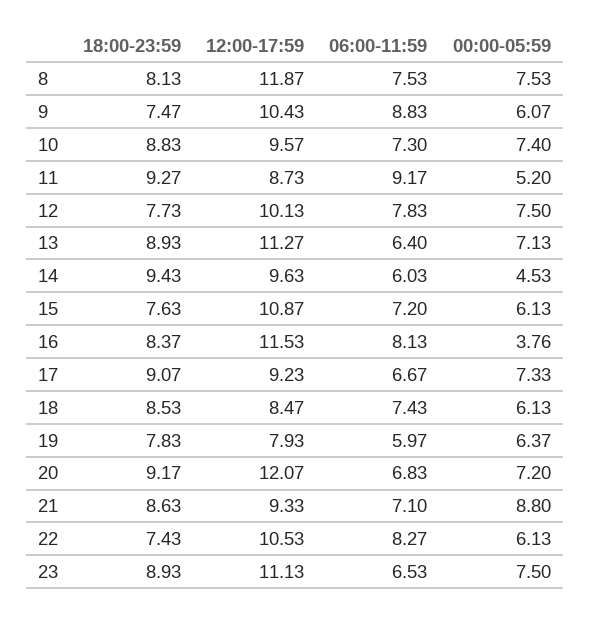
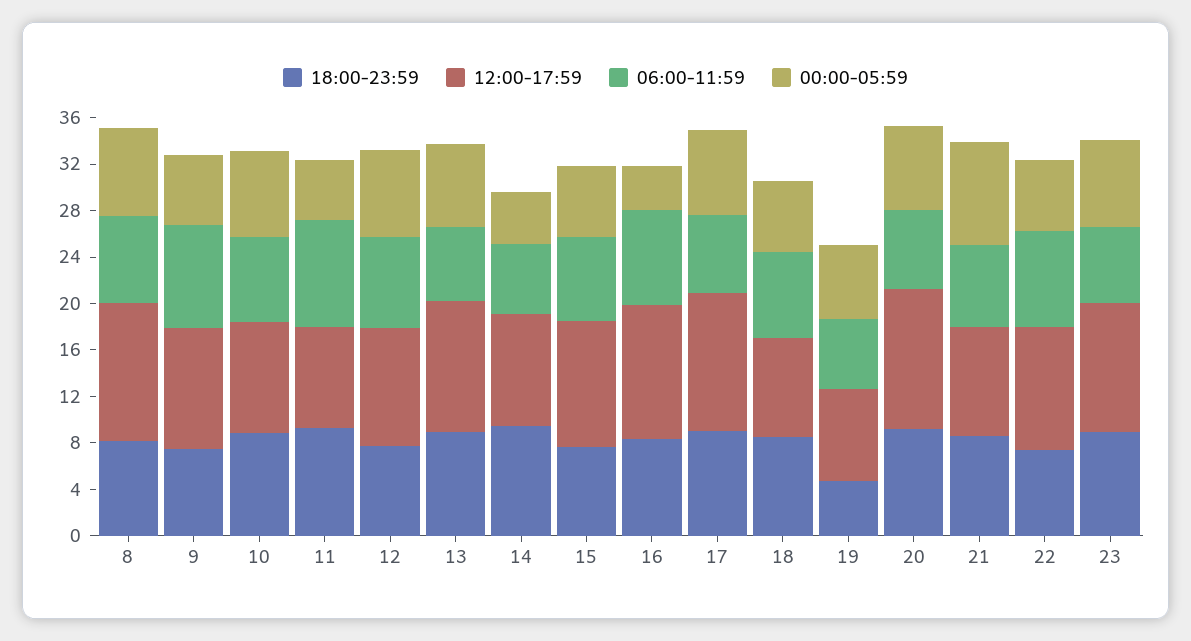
  {
    "18:00-23:59": {
      "8": 8.13,
      "9": 7.47,
      "10": 8.83,
      "11": 9.27,
      "12": 7.73,
      "13": 8.93,
      "14": 9.43,
      "15": 7.63,
      "16": 8.37,
      "17": 9.07,
      "18": 8.53,
-     "19": 7.83,
+     "19": 5,
      "20": 9.17,
      "21": 8.63,
      "22": 7.43,
      "23": 8.93
    },
    "12:00-17:59": {
      "8": 11.87,
      "9": 10.43,
      "10": 9.57,
      "11": 8.73,
      "12": 10.13,
      "13": 11.27,
      "14": 9.63,
      "15": 10.87,
      "16": 11.53,
-     "17": 9.23,
+     "17": 12,
      "18": 8.47,
      "19": 7.93,
      "20": 12.07,
      "21": 9.33,
      "22": 10.53,
      "23": 11.13
    },
    "06:00-11:59": {
      "8": 7.53,
      "9": 8.83,
      "10": 7.3,
      "11": 9.17,
      "12": 7.83,
      "13": 6.4,
      "14": 6.03,
      "15": 7.2,
      "16": 8.13,
      "17": 6.67,
      "18": 7.43,
      "19": 5.97,
      "20": 6.83,
      "21": 7.1,
      "22": 8.27,
      "23": 6.53
    },
    "00:00-05:59": {
      "8": 7.53,
      "9": 6.07,
      "10": 7.4,
      "11": 5.2,
      "12": 7.5,
      "13": 7.13,
      "14": 4.53,
      "15": 6.13,
      "16": 3.76,
      "17": 7.33,
      "18": 6.13,
      "19": 6.37,
      "20": 7.2,
      "21": 8.8,
      "22": 6.13,
      "23": 7.5
    }
  }

